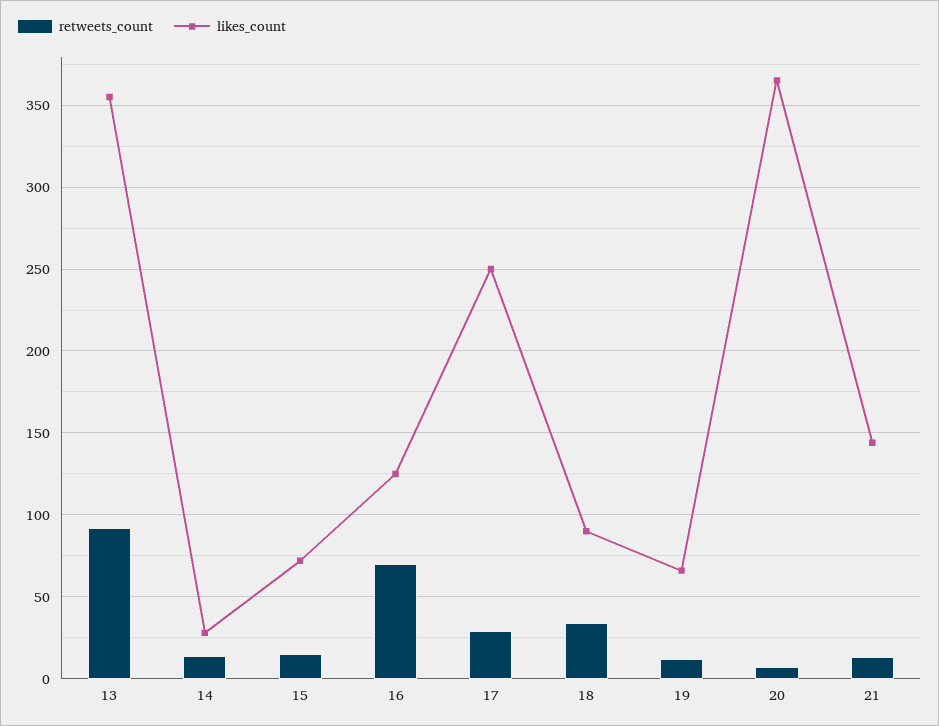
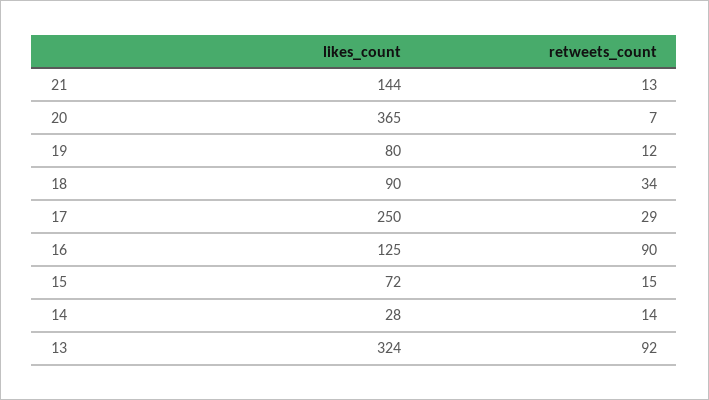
  {
    "retweets_count": {
      "13": 92,
      "14": 14,
      "15": 15,
-     "16": 70,
+     "16": 90,
      "17": 29,
      "18": 34,
      "19": 12,
      "20": 7,
      "21": 13
    },
    "likes_count": {
-     "13": 355,
+     "13": 324,
      "14": 28,
      "15": 72,
      "16": 125,
      "17": 250,
      "18": 90,
-     "19": 65,
+     "19": 80,
      "20": 365,
      "21": 144
    }
  }

